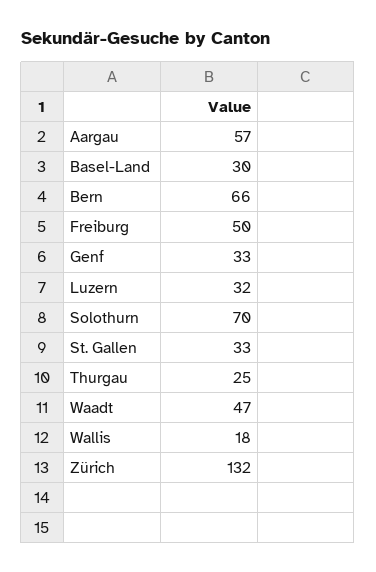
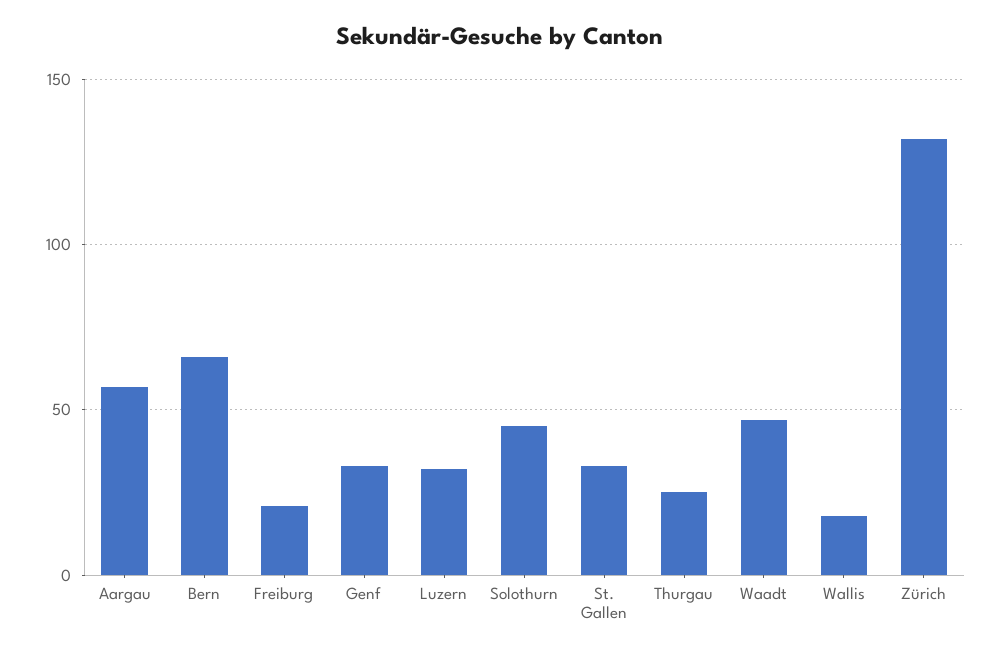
  {
    "Aargau": 57,
-   "Basel-Land": 30,
    "Bern": 66,
-   "Freiburg": 50,
+   "Freiburg": 20,
    "Genf": 33,
    "Luzern": 32,
-   "Solothurn": 70,
+   "Solothurn": 45,
    "St. Gallen": 33,
    "Thurgau": 25,
    "Waadt": 47,
    "Wallis": 18,
    "Zürich": 132
  }

